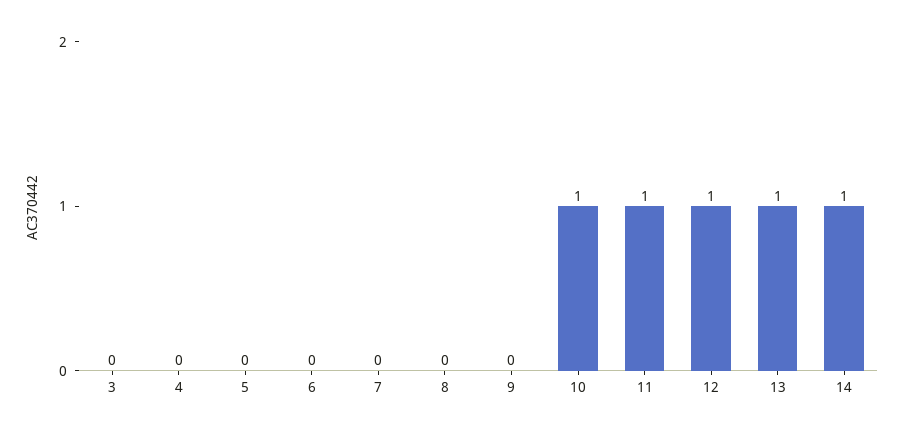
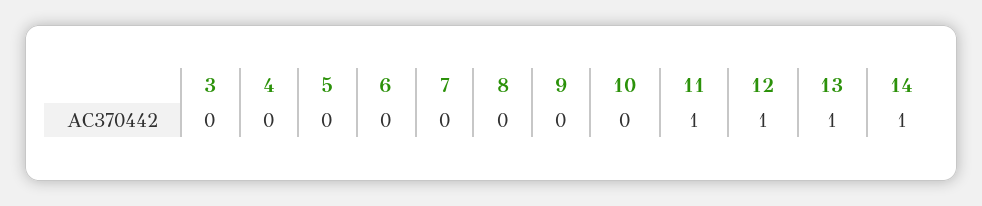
  {
    "3": 0,
    "4": 0,
    "5": 0,
    "6": 0,
    "7": 0,
    "8": 0,
    "9": 0,
-   "10": 1,
+   "10": 0,
    "11": 1,
    "12": 1,
    "13": 1,
    "14": 1
  }

